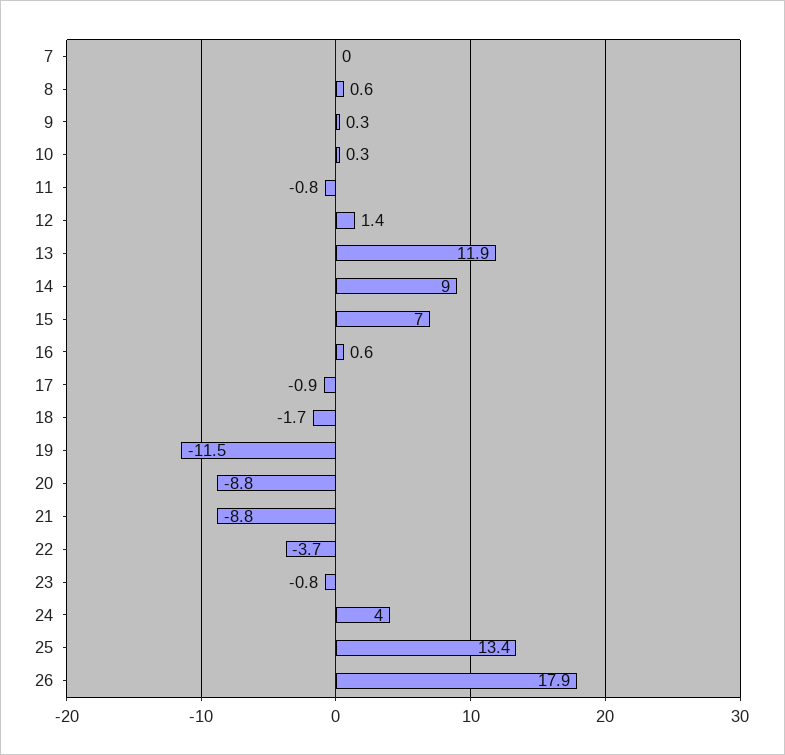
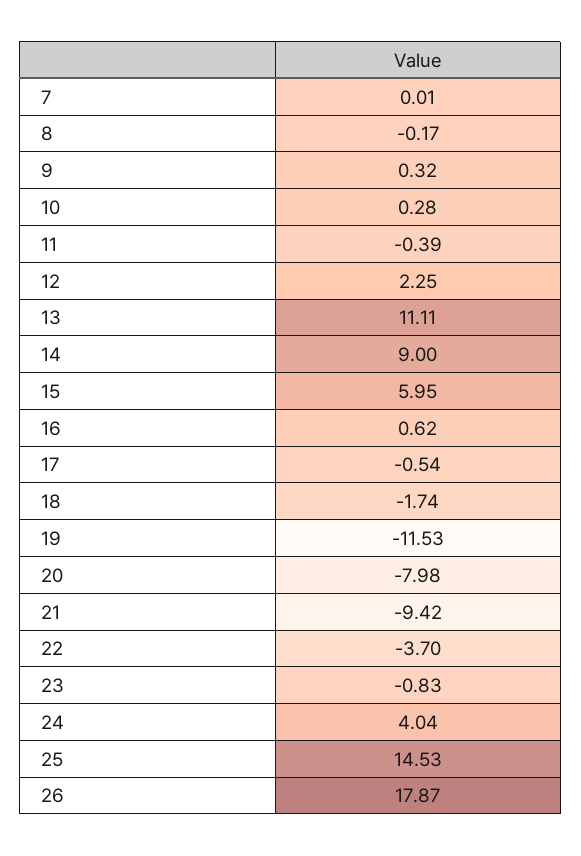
  {
    "7": 0.01,
-   "8": 0.6,
+   "8": -0.17,
    "9": 0.32,
    "10": 0.28,
-   "11": -0.8,
+   "11": -0.39,
-   "12": 1.4,
+   "12": 2.25,
-   "13": 11.9,
+   "13": 11.11,
    "14": 9,
-   "15": 7,
+   "15": 5.95,
    "16": 0.62,
-   "17": -0.9,
+   "17": -0.54,
    "18": -1.74,
    "19": -11.53,
-   "20": -8.8,
+   "20": -7.98,
-   "21": -8.8,
+   "21": -9.42,
    "22": -3.7,
    "23": -0.83,
    "24": 4.04,
-   "25": 13.4,
+   "25": 14.53,
    "26": 17.87
  }

